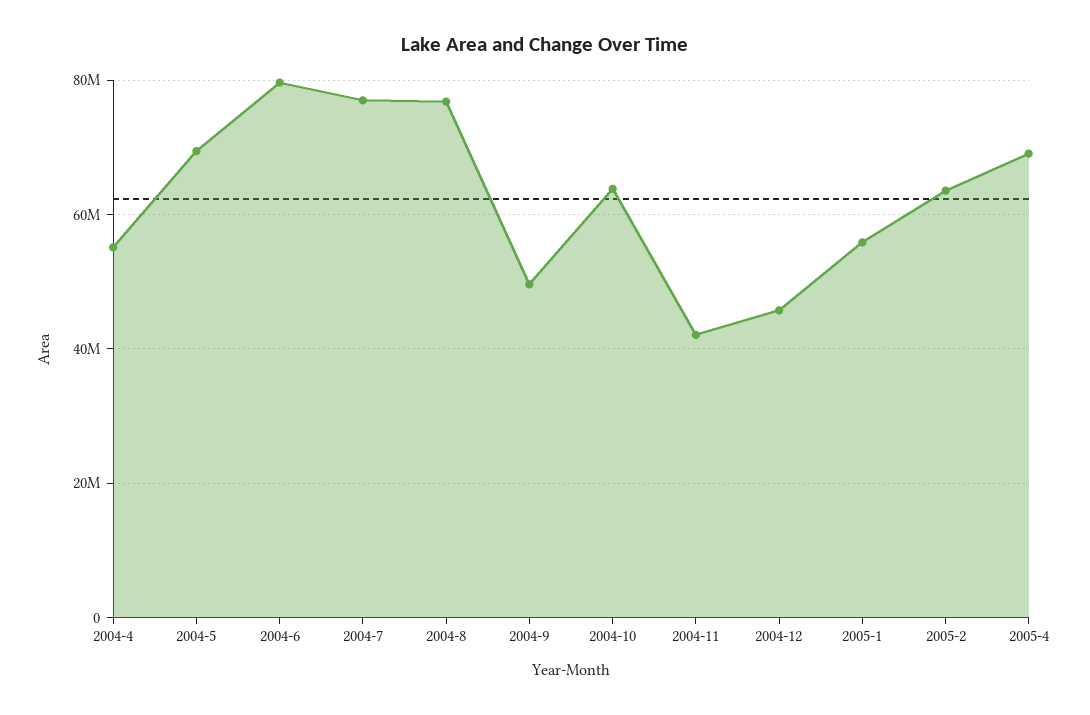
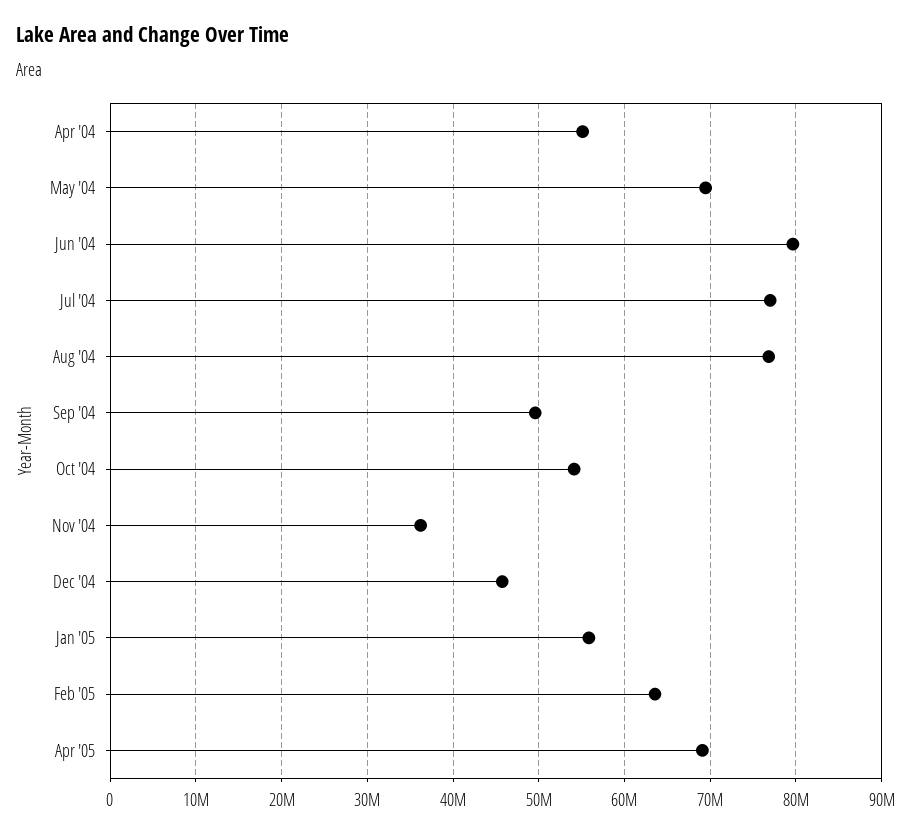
  {
    "2004-4": 55000000,
    "2004-5": 69000000,
    "2004-6": 80000000,
    "2004-7": 77000000,
    "2004-8": 77000000,
    "2004-9": 50000000,
-   "2004-10": 64000000,
+   "2004-10": 54000000,
-   "2004-11": 42000000,
+   "2004-11": 36000000,
    "2004-12": 46000000,
    "2005-1": 56000000,
    "2005-2": 64000000,
    "2005-4": 69000000
  }

